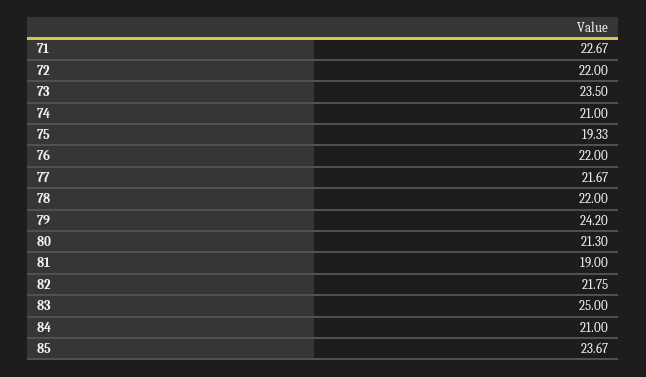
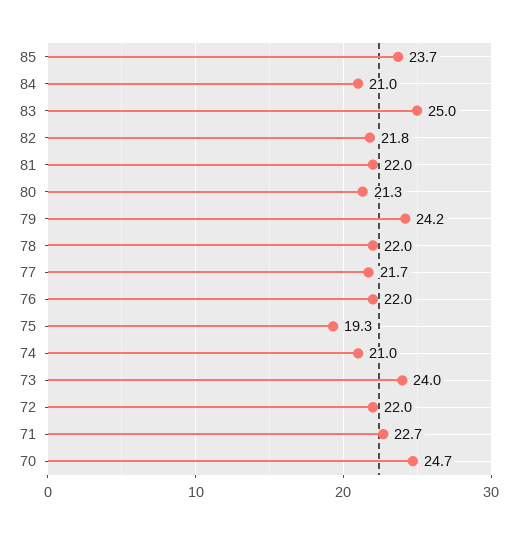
  {
    "71": 22.67,
    "72": 22,
-   "73": 23.5,
+   "73": 24,
    "74": 21,
    "75": 19.33,
    "76": 22,
    "77": 21.67,
    "78": 22,
    "79": 24.2,
    "80": 21.3,
-   "81": 19,
+   "81": 22,
    "82": 21.75,
    "83": 25,
    "84": 21,
-   "85": 23.67
+   "85": 23.67,
+   "70": 24.7
  }

